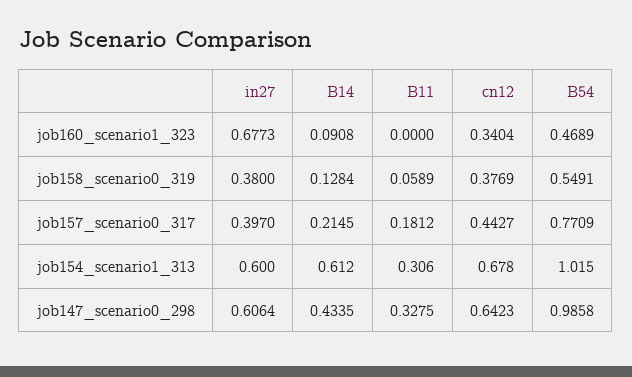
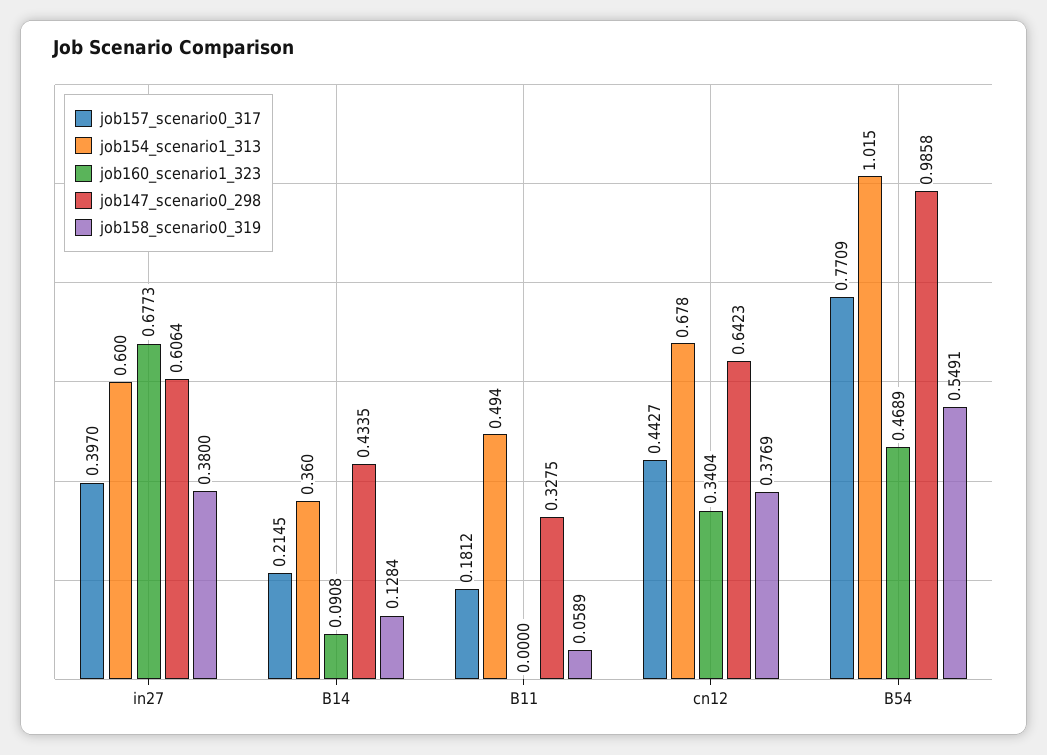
  {
    "job160_scenario1_323": {
      "in27": 0.6773,
      "B14": 0.0908,
      "B11": 0,
      "cn12": 0.3404,
      "B54": 0.4689
    },
    "job158_scenario0_319": {
      "in27": 0.38,
      "B14": 0.1284,
      "B11": 0.0589,
      "cn12": 0.3769,
      "B54": 0.5491
    },
    "job157_scenario0_317": {
      "in27": 0.397,
      "B14": 0.2145,
      "B11": 0.1812,
      "cn12": 0.4427,
      "B54": 0.7709
    },
    "job154_scenario1_313": {
      "in27": 0.6,
-     "B14": 0.612,
+     "B14": 0.36,
-     "B11": 0.306,
+     "B11": 0.494,
      "cn12": 0.678,
      "B54": 1.015
    },
    "job147_scenario0_298": {
      "in27": 0.6064,
      "B14": 0.4335,
      "B11": 0.3275,
      "cn12": 0.6423,
      "B54": 0.9858
    }
  }

